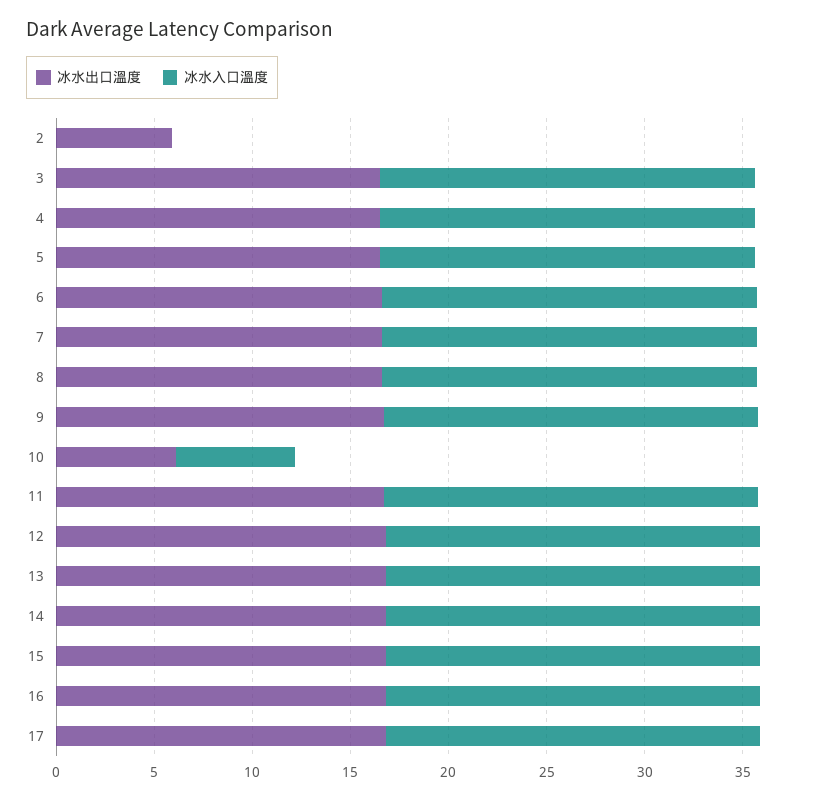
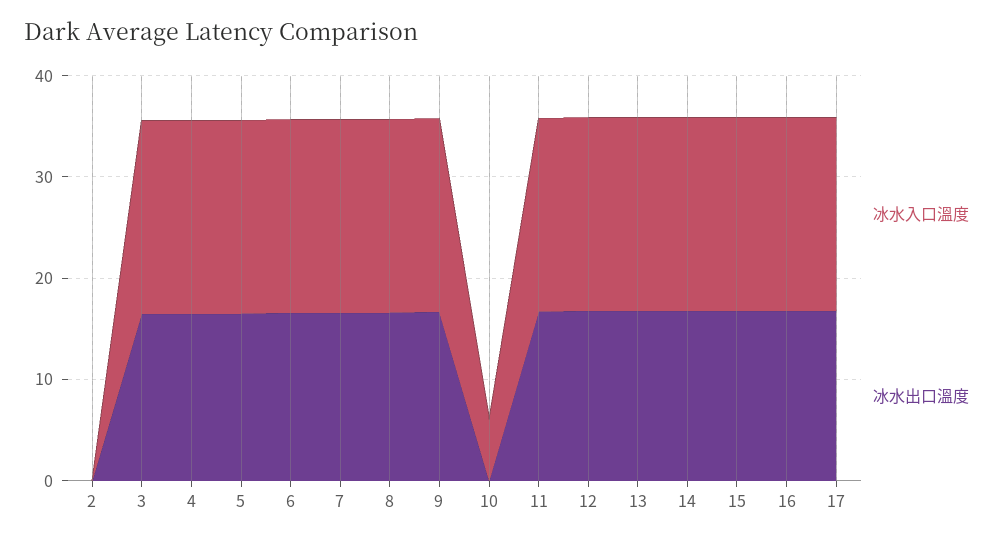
  {
    "冰水出口溫度": {
-     "2": 6,
+     "2": 0,
      "3": 17,
      "4": 17,
      "5": 17,
      "6": 17,
      "7": 17,
      "8": 17,
      "9": 17,
-     "10": 6,
+     "10": 0,
      "11": 17,
      "12": 17,
      "13": 17,
      "14": 17,
      "15": 17,
      "16": 17,
      "17": 17
    },
    "冰水入口溫度": {
      "2": 0,
      "3": 19,
      "4": 19,
      "5": 19,
      "6": 19,
      "7": 19,
      "8": 19,
      "9": 19,
      "10": 6,
      "11": 19,
      "12": 19,
      "13": 19,
      "14": 19,
      "15": 19,
      "16": 19,
      "17": 19
    }
  }

